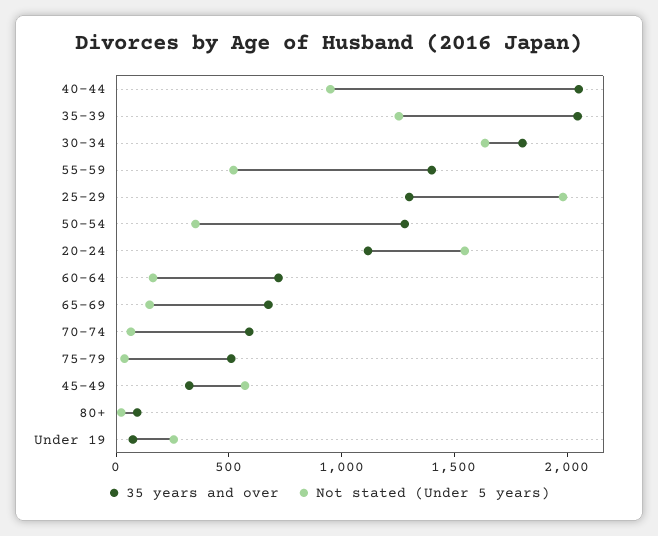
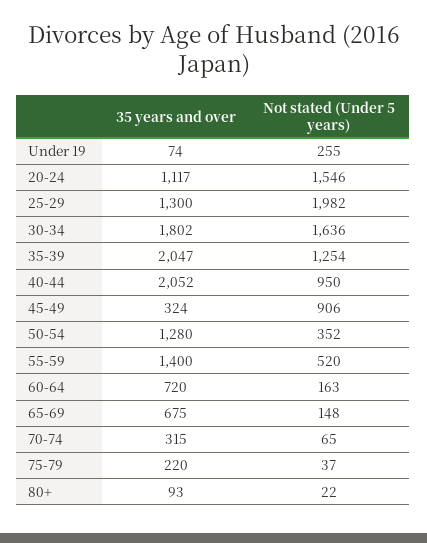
  {
    "35 years and over": {
      "40-44": 2052,
      "35-39": 2047,
      "30-34": 1802,
      "55-59": 1400,
      "25-29": 1300,
      "50-54": 1280,
      "20-24": 1117,
      "60-64": 720,
      "65-69": 675,
-     "70-74": 600,
+     "70-74": 315,
-     "75-79": 500,
+     "75-79": 220,
      "45-49": 324,
      "80+": 93,
      "Under 19": 74
    },
    "Not stated (Under 5 years)": {
      "40-44": 950,
      "35-39": 1254,
      "30-34": 1636,
      "55-59": 520,
      "25-29": 1982,
      "50-54": 352,
      "20-24": 1546,
      "60-64": 163,
      "65-69": 148,
      "70-74": 65,
      "75-79": 37,
-     "45-49": 600,
+     "45-49": 906,
      "80+": 22,
      "Under 19": 255
    }
  }

